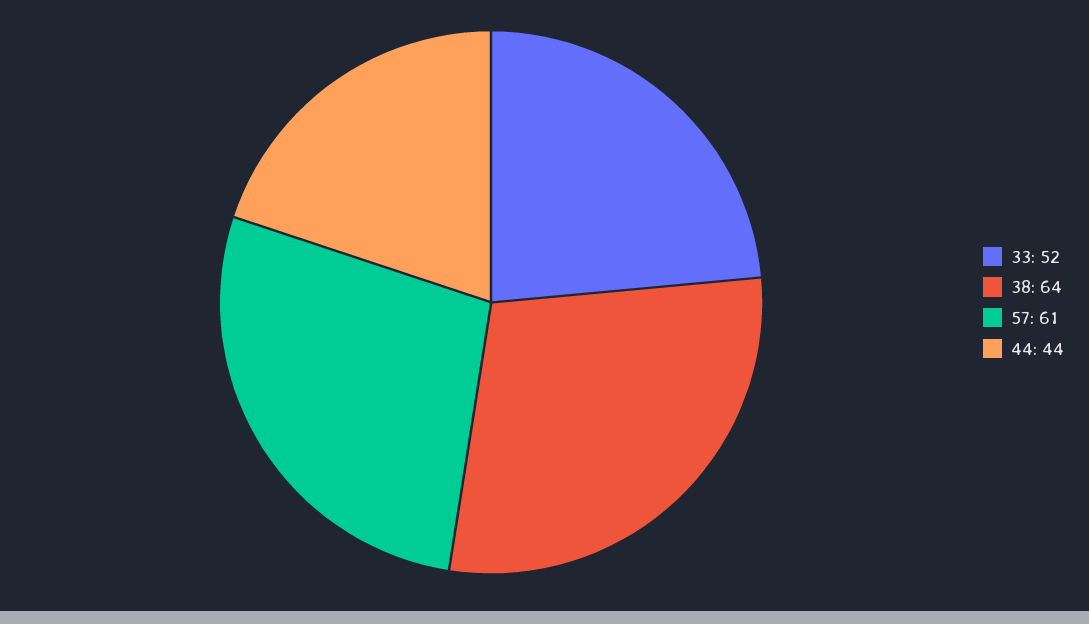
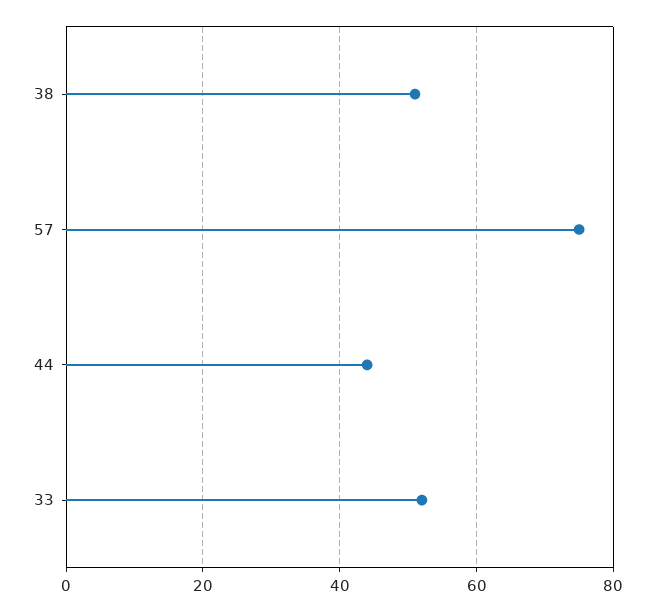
  {
    "33": 52,
-   "38": 64,
+   "38": 50,
-   "57": 61,
+   "57": 75,
    "44": 44
  }

